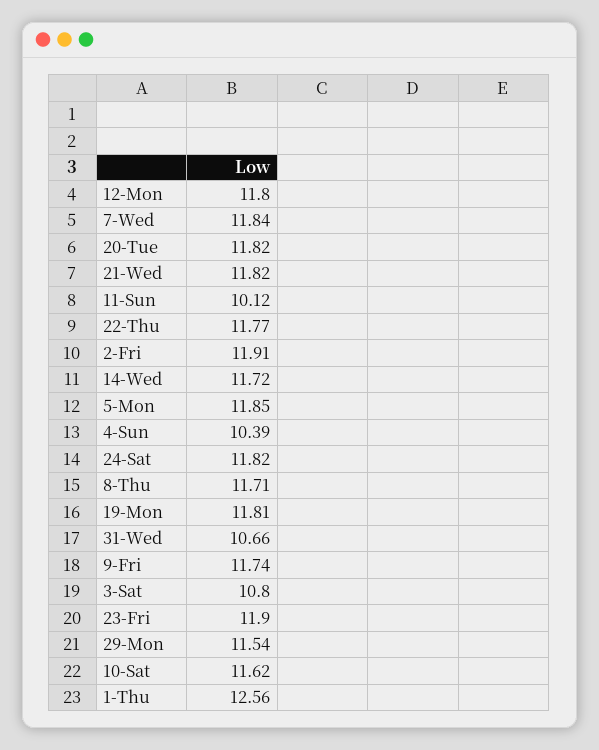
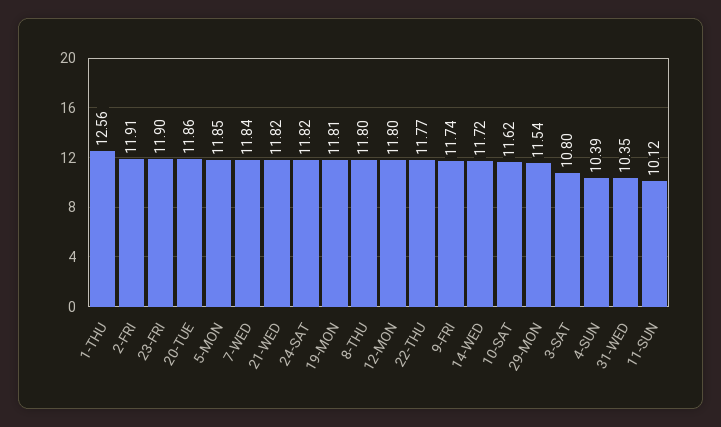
  {
    "12-Mon": 11.8,
    "7-Wed": 11.84,
-   "20-Tue": 11.82,
+   "20-Tue": 11.86,
    "21-Wed": 11.82,
    "11-Sun": 10.12,
    "22-Thu": 11.77,
    "2-Fri": 11.91,
    "14-Wed": 11.72,
    "5-Mon": 11.85,
    "4-Sun": 10.39,
    "24-Sat": 11.82,
-   "8-Thu": 11.71,
+   "8-Thu": 11.8,
    "19-Mon": 11.81,
-   "31-Wed": 10.66,
+   "31-Wed": 10.35,
    "9-Fri": 11.74,
    "3-Sat": 10.8,
    "23-Fri": 11.9,
    "29-Mon": 11.54,
    "10-Sat": 11.62,
    "1-Thu": 12.56
  }

